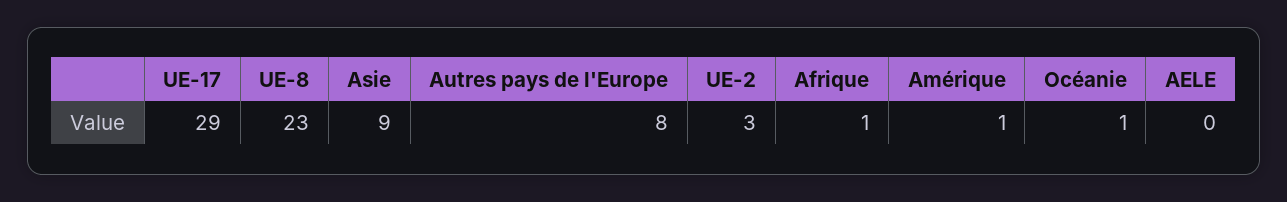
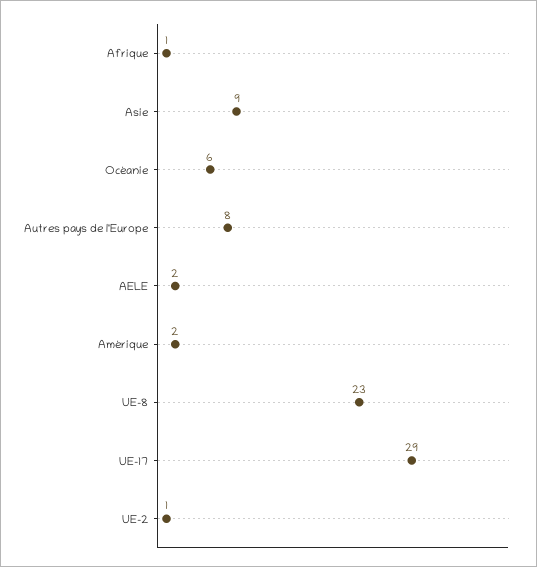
  {
    "UE-17": 29,
    "UE-8": 23,
    "Asie": 9,
    "Autres pays de l'Europe": 8,
-   "UE-2": 3,
+   "UE-2": 1,
    "Afrique": 1,
-   "Amérique": 1,
+   "Amérique": 2,
-   "Océanie": 1,
+   "Océanie": 6,
-   "AELE": 0
+   "AELE": 2
  }

